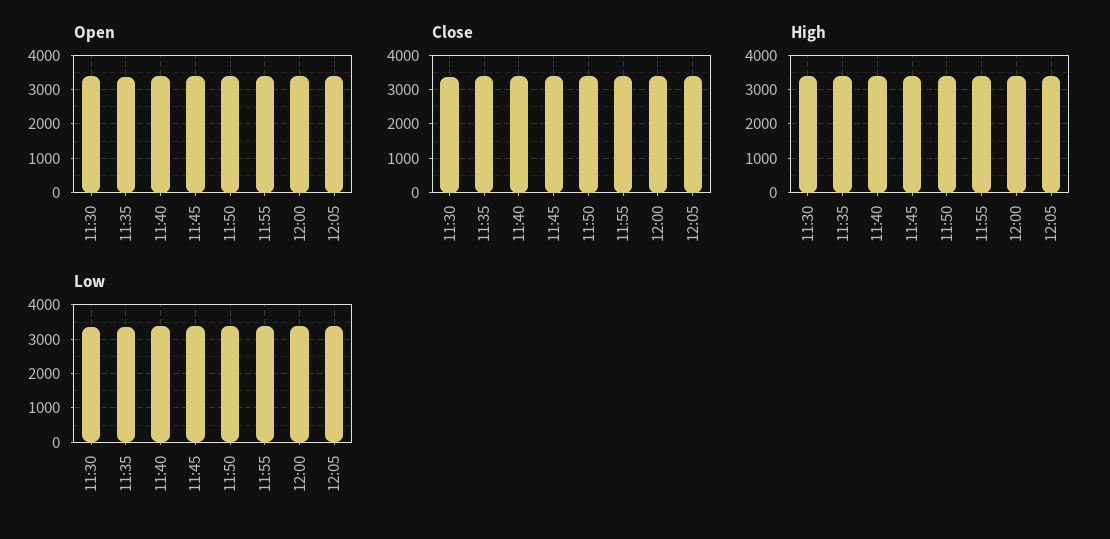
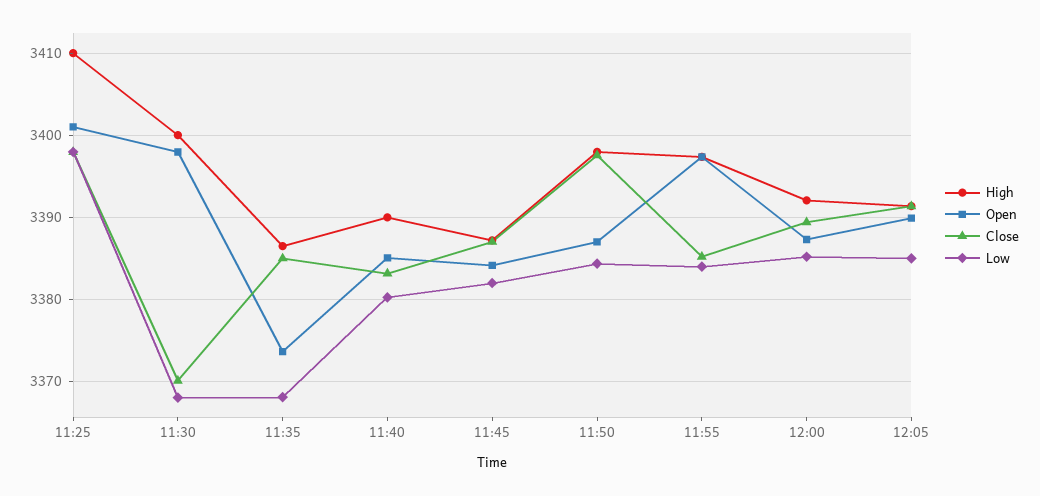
  {
    "Open": {
      "11:30": 3398,
      "11:35": 3374,
      "11:40": 3385,
      "11:45": 3384,
      "11:50": 3387,
      "11:55": 3397,
      "12:00": 3387,
-     "12:05": 3390
+     "12:05": 3390,
+     "11:25": 3401
    },
    "Close": {
      "11:30": 3370,
      "11:35": 3385,
      "11:40": 3383,
      "11:45": 3387,
      "11:50": 3398,
      "11:55": 3385,
      "12:00": 3389,
-     "12:05": 3391
+     "12:05": 3391,
+     "11:25": 3398
    },
    "High": {
      "11:30": 3400,
      "11:35": 3387,
      "11:40": 3390,
      "11:45": 3387,
      "11:50": 3398,
      "11:55": 3397,
      "12:00": 3392,
-     "12:05": 3391
+     "12:05": 3391,
+     "11:25": 3410
    },
    "Low": {
      "11:30": 3368,
      "11:35": 3368,
      "11:40": 3380,
      "11:45": 3382,
      "11:50": 3384,
      "11:55": 3384,
      "12:00": 3385,
-     "12:05": 3385
+     "12:05": 3385,
+     "11:25": 3398
    }
  }

